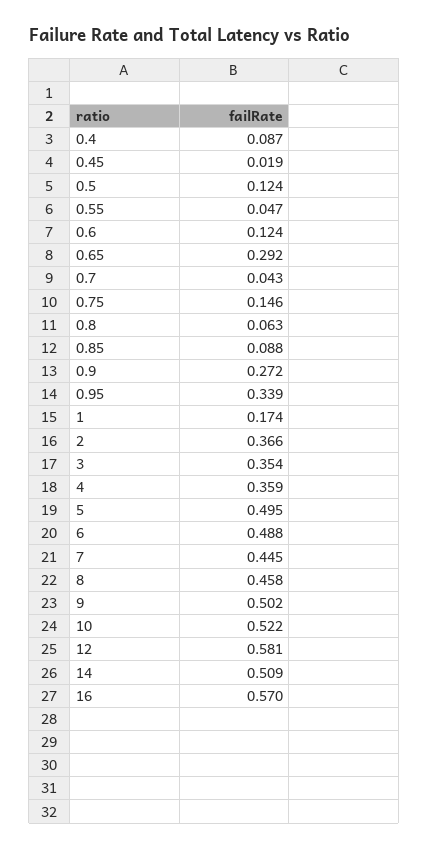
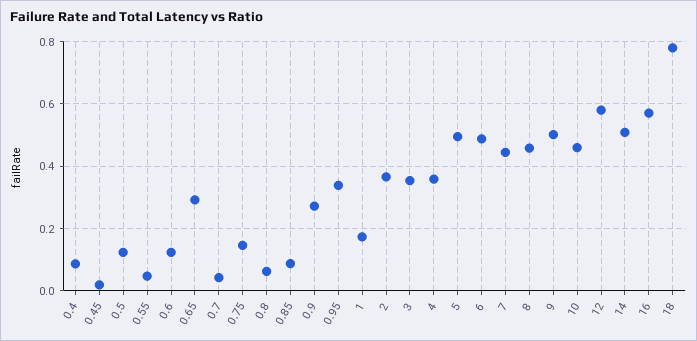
  {
    "0.4": 0.087,
    "0.45": 0.019,
    "0.5": 0.124,
    "0.55": 0.047,
    "0.6": 0.124,
    "0.65": 0.292,
    "0.7": 0.043,
    "0.75": 0.146,
    "0.8": 0.063,
    "0.85": 0.088,
    "0.9": 0.272,
    "0.95": 0.339,
    "1": 0.174,
    "2": 0.366,
    "3": 0.354,
    "4": 0.359,
    "5": 0.495,
    "6": 0.488,
    "7": 0.445,
    "8": 0.458,
    "9": 0.502,
-   "10": 0.522,
+   "10": 0.46,
    "12": 0.581,
    "14": 0.509,
-   "16": 0.57
+   "16": 0.57,
+   "18": 0.78
  }

